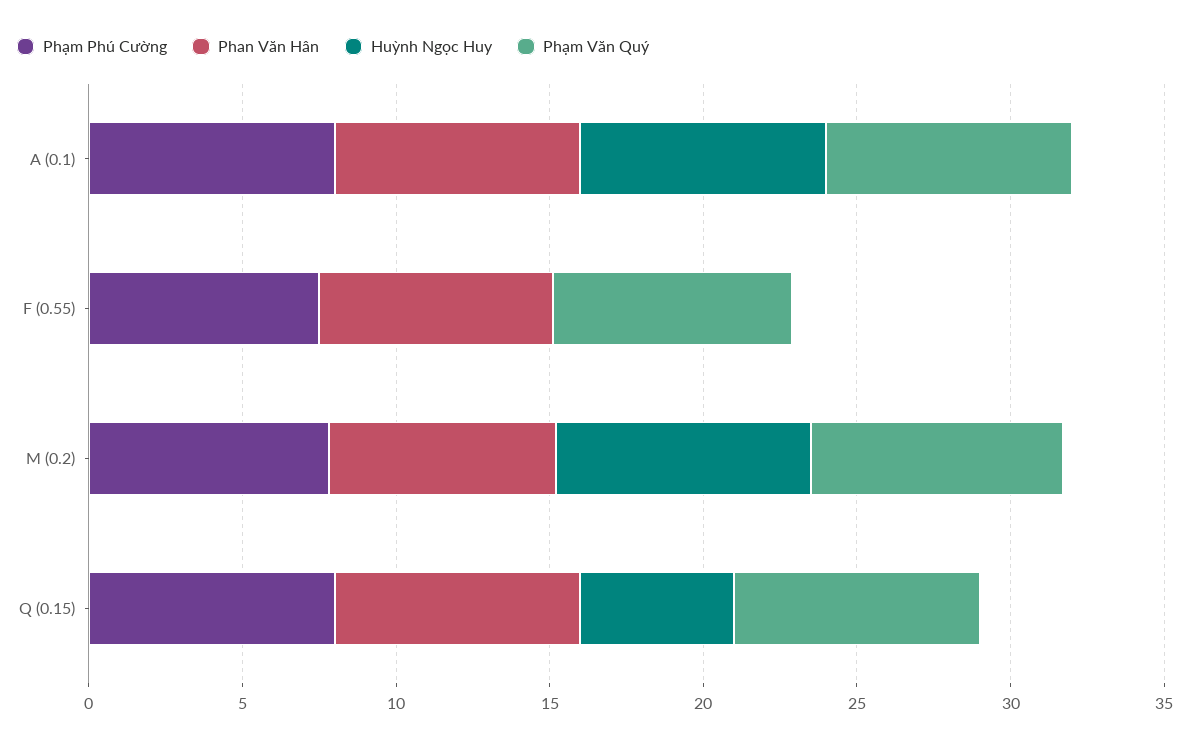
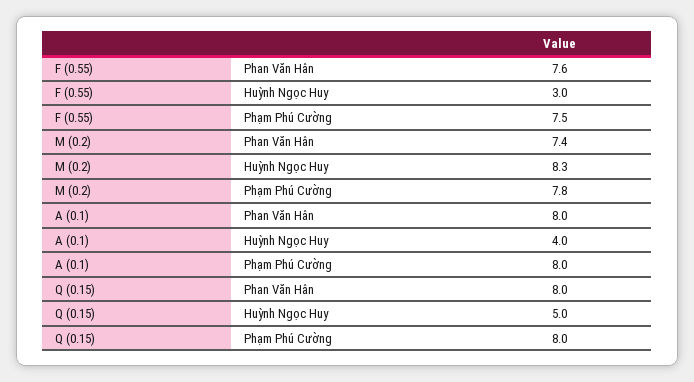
  {
    "Phạm Phú Cường": {
      "A (0.1)": 8,
      "F (0.55)": 7.5,
      "M (0.2)": 7.8,
      "Q (0.15)": 8
    },
    "Phan Văn Hân": {
      "A (0.1)": 8,
      "F (0.55)": 7.6,
      "M (0.2)": 7.4,
      "Q (0.15)": 8
    },
    "Huỳnh Ngọc Huy": {
-     "A (0.1)": 8,
+     "A (0.1)": 4,
-     "F (0.55)": 0,
+     "F (0.55)": 3,
      "M (0.2)": 8.3,
      "Q (0.15)": 5
-   },
+   }
-   "Phạm Văn Quý": {
-     "A (0.1)": 8,
-     "F (0.55)": 8,
-     "M (0.2)": 8,
-     "Q (0.15)": 8
-   }
  }

